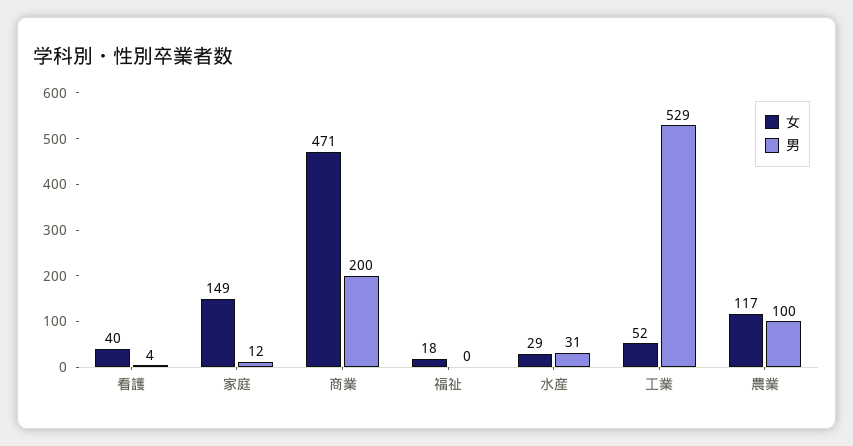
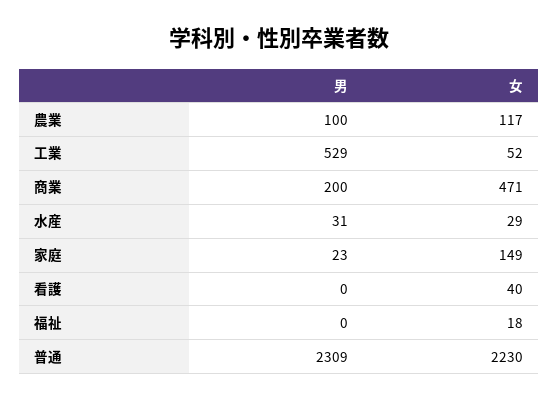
  {
    "女": {
      "看護": 40,
      "家庭": 149,
      "商業": 471,
      "福祉": 18,
      "水産": 29,
      "工業": 52,
-     "農業": 117
+     "農業": 117,
+     "普通": 2230
    },
    "男": {
-     "看護": 4,
+     "看護": 0,
-     "家庭": 12,
+     "家庭": 23,
      "商業": 200,
      "福祉": 0,
      "水産": 31,
      "工業": 529,
-     "農業": 100
+     "農業": 100,
+     "普通": 2309
    }
  }

